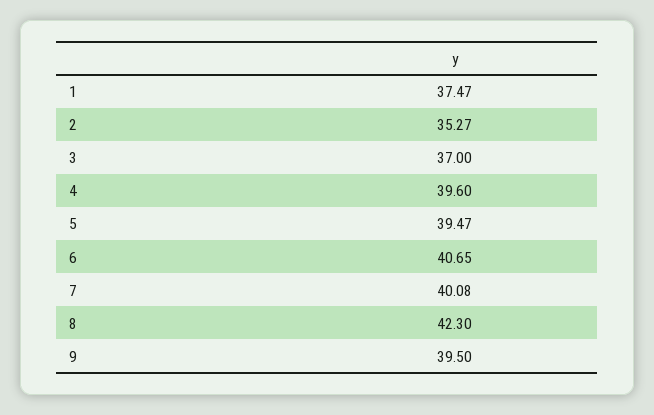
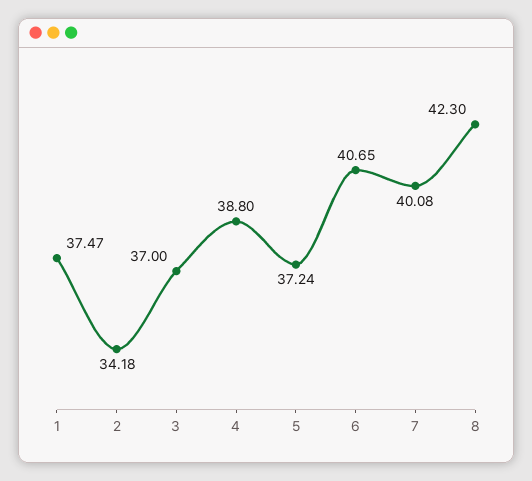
  {
    "1": 37.47,
-   "2": 35.27,
+   "2": 34.18,
    "3": 37,
-   "4": 39.6,
+   "4": 38.8,
-   "5": 39.47,
+   "5": 37.24,
    "6": 40.65,
    "7": 40.08,
-   "8": 42.3,
+   "8": 42.3
-   "9": 39.5
  }

